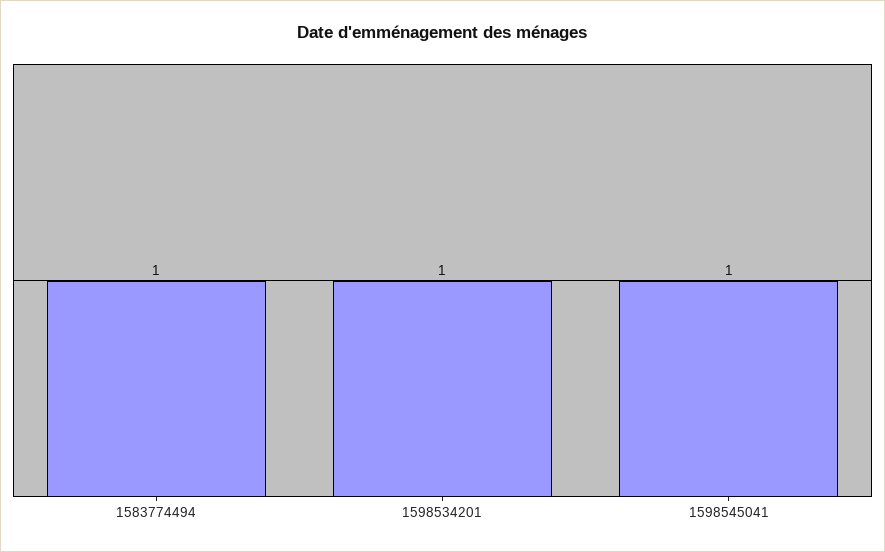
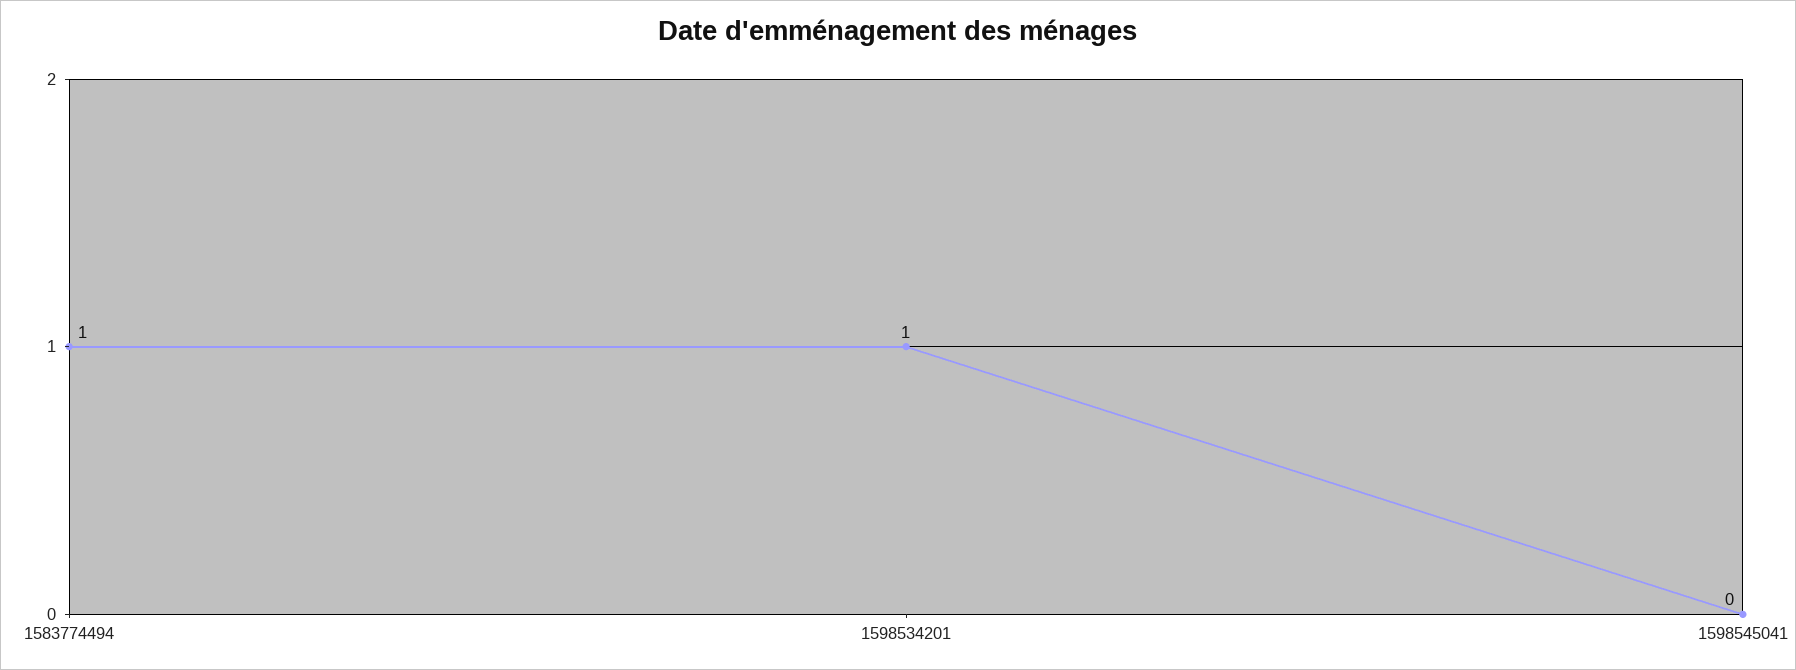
  {
    "1583774494": 1,
    "1598534201": 1,
-   "1598545041": 1
+   "1598545041": 0
  }

